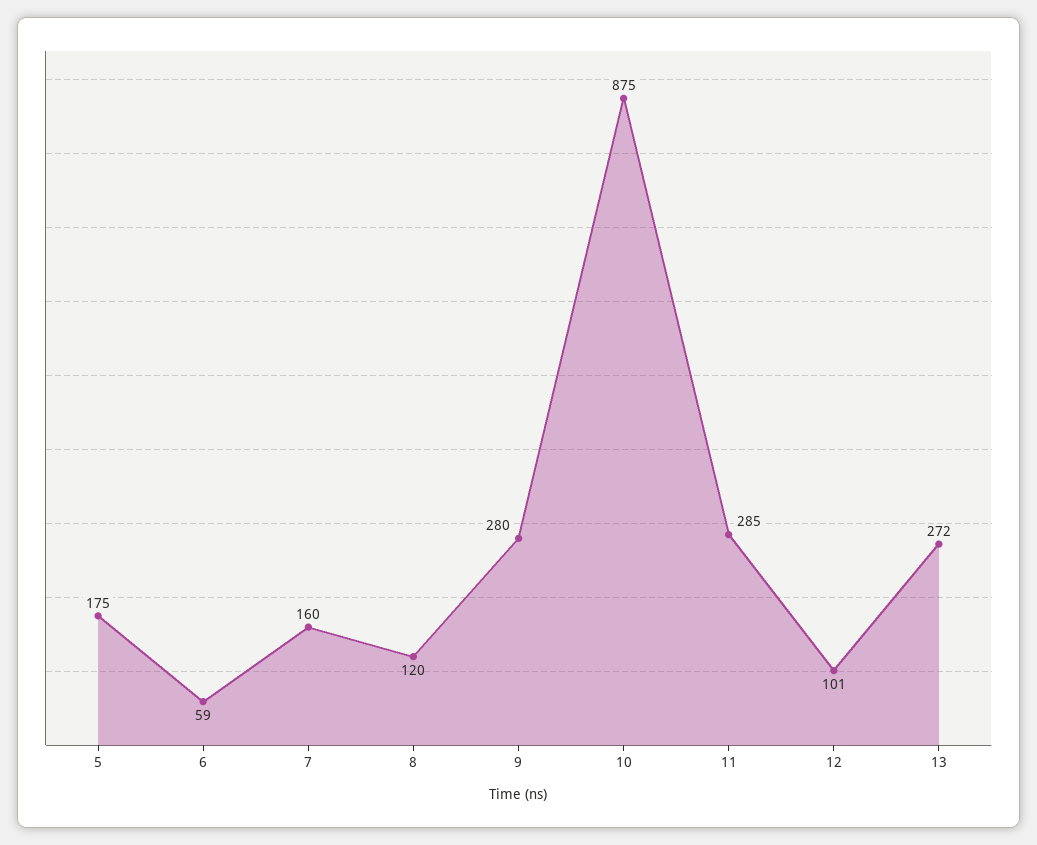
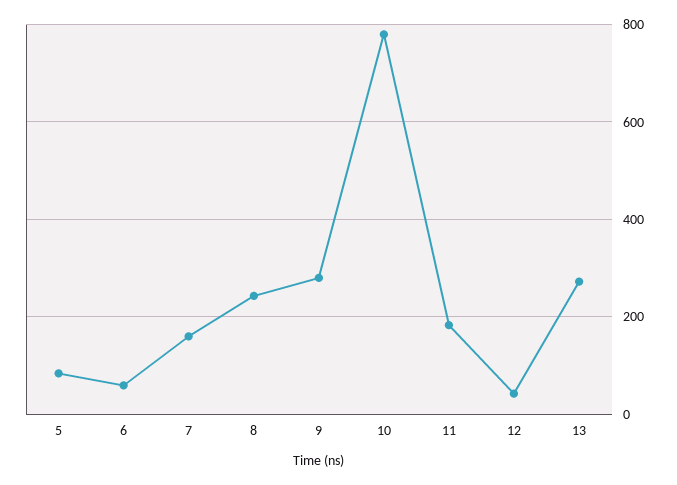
  {
-   "5": 175,
+   "5": 80,
    "6": 59,
    "7": 160,
-   "8": 120,
+   "8": 240,
    "9": 280,
-   "10": 875,
+   "10": 780,
-   "11": 285,
+   "11": 180,
-   "12": 101,
+   "12": 40,
    "13": 272
  }

